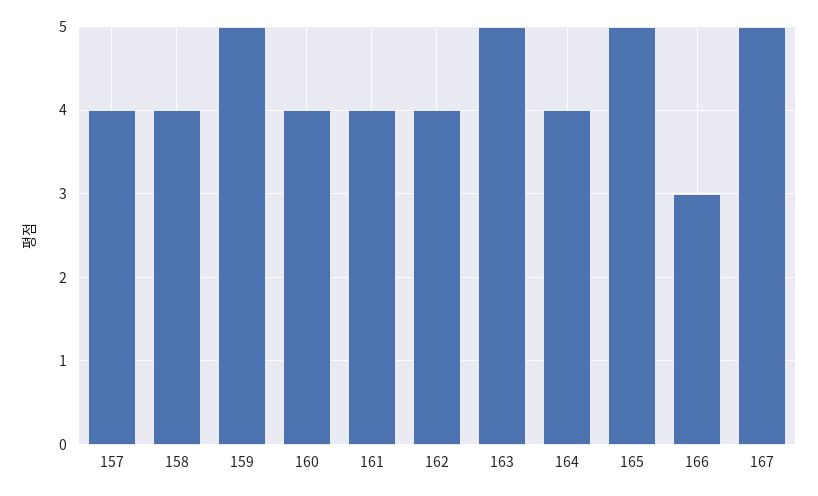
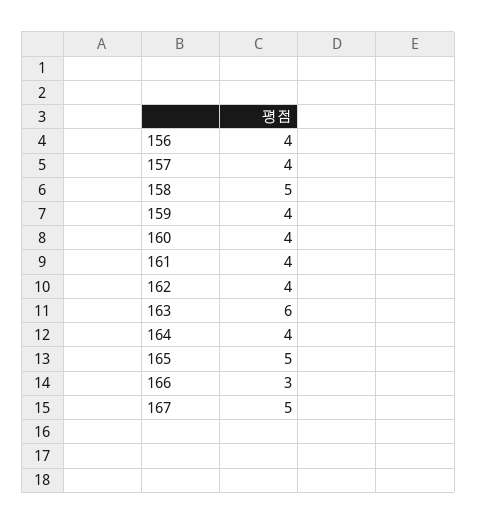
  {
    "157": 4,
-   "158": 4,
+   "158": 5,
-   "159": 5,
+   "159": 4,
    "160": 4,
    "161": 4,
    "162": 4,
-   "163": 5,
+   "163": 6,
    "164": 4,
    "165": 5,
    "166": 3,
-   "167": 5
+   "167": 5,
+   "156": 4
  }

